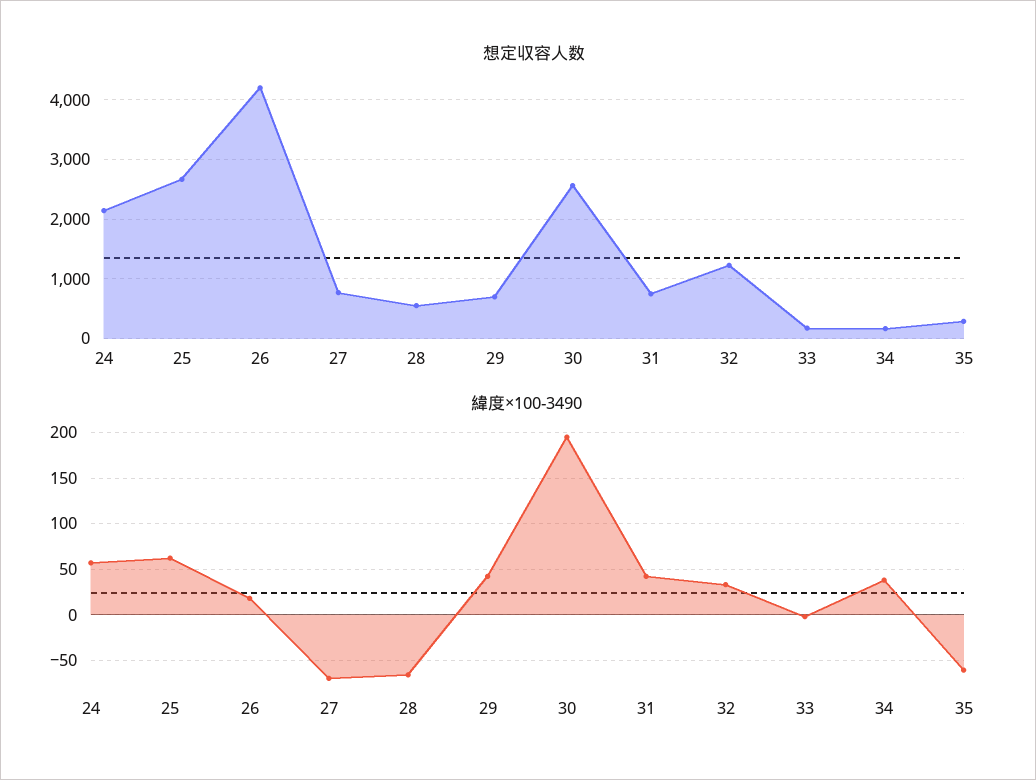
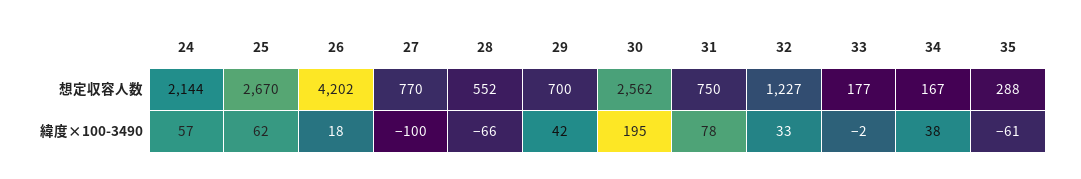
  {
    "想定収容人数": {
      "24": 2144,
      "25": 2670,
      "26": 4202,
      "27": 770,
      "28": 552,
      "29": 700,
      "30": 2562,
      "31": 750,
      "32": 1227,
      "33": 177,
      "34": 167,
      "35": 288
    },
    "緯度×100-3490": {
      "24": 57,
      "25": 62,
      "26": 18,
-     "27": -70,
+     "27": -100,
      "28": -66,
      "29": 42,
      "30": 195,
-     "31": 40,
+     "31": 78,
      "32": 33,
      "33": -2,
      "34": 38,
      "35": -61
    }
  }

